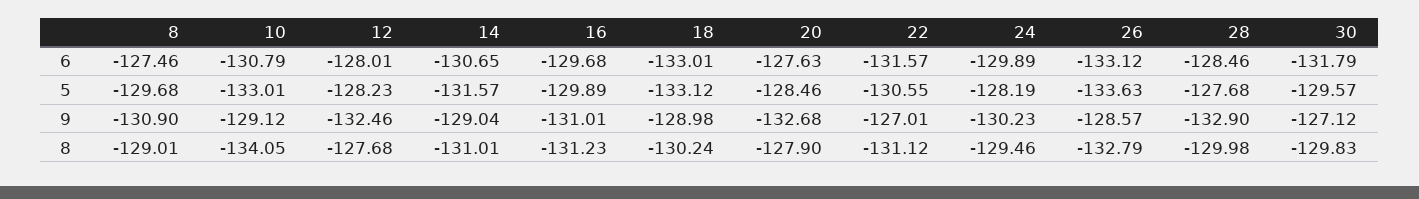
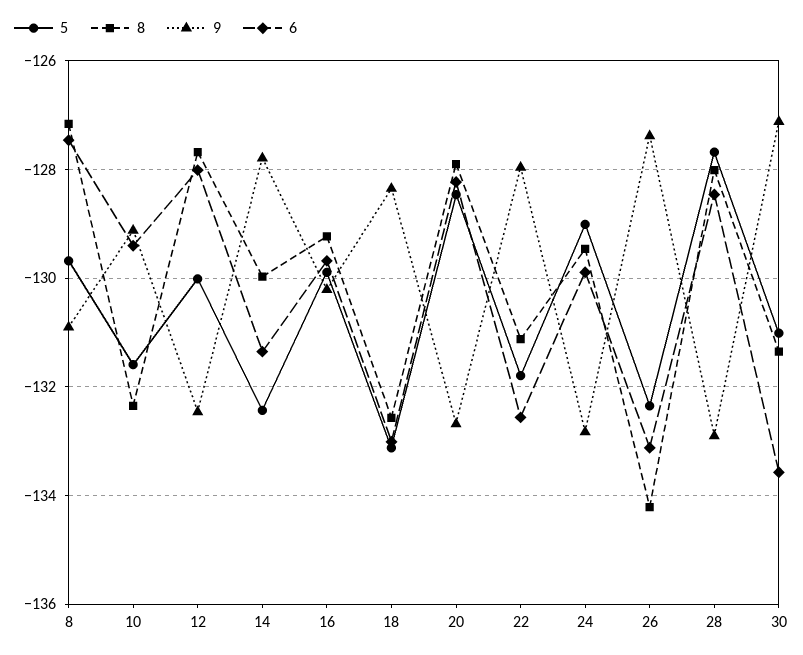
  {
    "6": {
      "8": -127.46,
-     "10": -130.79,
+     "10": -129.4,
      "12": -128.01,
-     "14": -130.65,
+     "14": -131.4,
      "16": -129.68,
      "18": -133.01,
-     "20": -127.63,
+     "20": -128.2,
-     "22": -131.57,
+     "22": -132.6,
      "24": -129.89,
      "26": -133.12,
      "28": -128.46,
-     "30": -131.79
+     "30": -133.6
    },
    "5": {
      "8": -129.68,
-     "10": -133.01,
+     "10": -131.6,
-     "12": -128.23,
+     "12": -130,
-     "14": -131.57,
+     "14": -132.4,
      "16": -129.89,
      "18": -133.12,
      "20": -128.46,
-     "22": -130.55,
+     "22": -131.8,
-     "24": -128.19,
+     "24": -129,
-     "26": -133.63,
+     "26": -132.4,
      "28": -127.68,
-     "30": -129.57
+     "30": -131
    },
    "9": {
      "8": -130.9,
      "10": -129.12,
      "12": -132.46,
-     "14": -129.04,
+     "14": -127.8,
-     "16": -131.01,
+     "16": -130.2,
-     "18": -128.98,
+     "18": -128.4,
      "20": -132.68,
-     "22": -127.01,
+     "22": -128,
-     "24": -130.23,
+     "24": -132.8,
-     "26": -128.57,
+     "26": -127.4,
      "28": -132.9,
      "30": -127.12
    },
    "8": {
-     "8": -129.01,
+     "8": -127.2,
-     "10": -134.05,
+     "10": -132.4,
      "12": -127.68,
-     "14": -131.01,
+     "14": -130,
-     "16": -131.23,
+     "16": -129.2,
-     "18": -130.24,
+     "18": -132.6,
      "20": -127.9,
      "22": -131.12,
      "24": -129.46,
-     "26": -132.79,
+     "26": -134.2,
-     "28": -129.98,
+     "28": -128,
-     "30": -129.83
+     "30": -131.4
    }
  }

